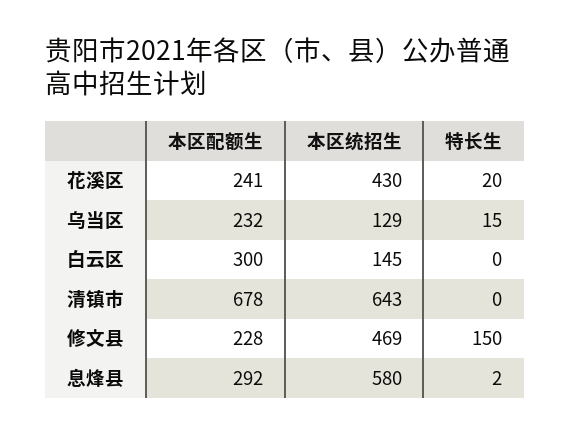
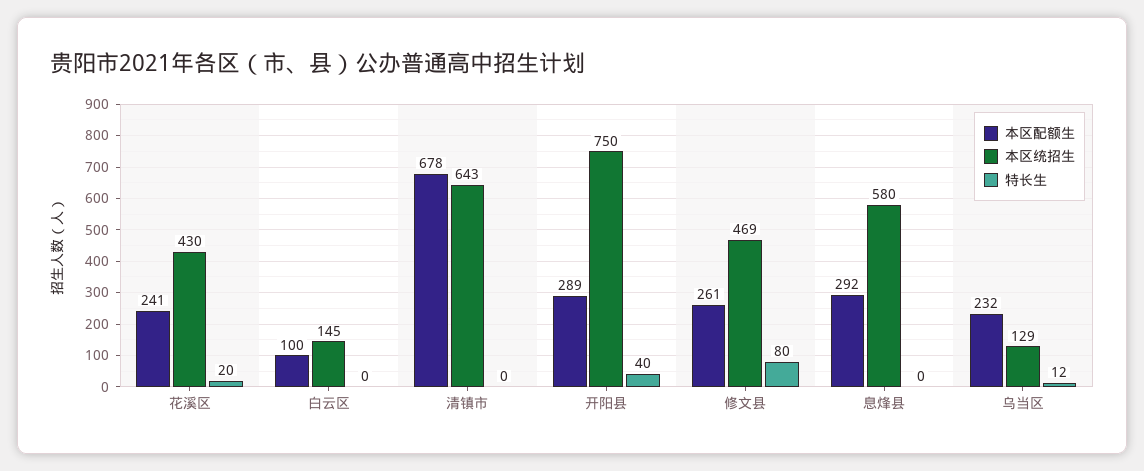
  {
    "本区配额生": {
      "花溪区": 241,
      "乌当区": 232,
-     "白云区": 300,
+     "白云区": 100,
      "清镇市": 678,
-     "修文县": 228,
+     "修文县": 261,
-     "息烽县": 292
+     "息烽县": 292,
+     "开阳县": 289
    },
    "本区统招生": {
      "花溪区": 430,
      "乌当区": 129,
      "白云区": 145,
      "清镇市": 643,
      "修文县": 469,
-     "息烽县": 580
+     "息烽县": 580,
+     "开阳县": 750
    },
    "特长生": {
      "花溪区": 20,
-     "乌当区": 15,
+     "乌当区": 12,
      "白云区": 0,
      "清镇市": 0,
-     "修文县": 150,
+     "修文县": 80,
-     "息烽县": 2
+     "息烽县": 0,
+     "开阳县": 40
    }
  }

